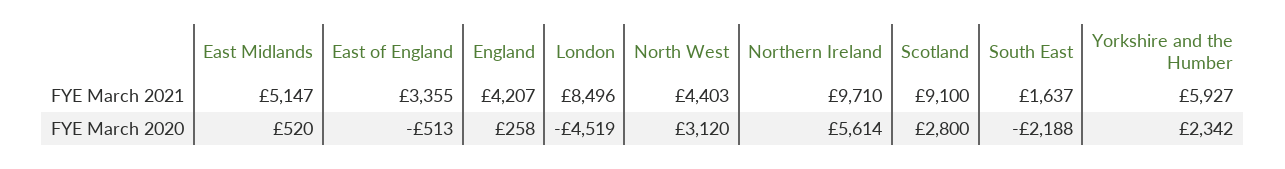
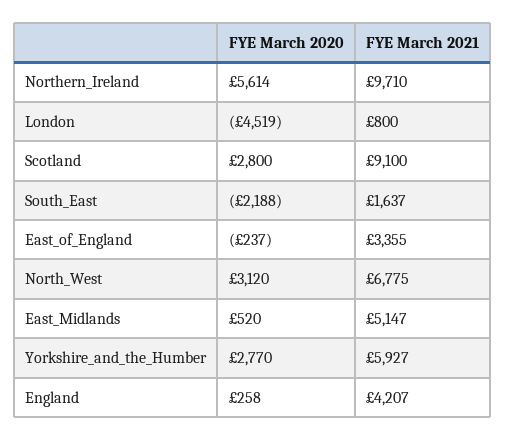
  {
    "East Midlands": {
      "FYE March 2021": 5147,
      "FYE March 2020": 520
    },
    "East of England": {
      "FYE March 2021": 3355,
-     "FYE March 2020": -513
+     "FYE March 2020": -237
    },
    "England": {
      "FYE March 2021": 4207,
      "FYE March 2020": 258
    },
    "London": {
-     "FYE March 2021": 8496,
+     "FYE March 2021": 800,
      "FYE March 2020": -4519
    },
    "North West": {
-     "FYE March 2021": 4403,
+     "FYE March 2021": 6775,
      "FYE March 2020": 3120
    },
    "Northern Ireland": {
      "FYE March 2021": 9710,
      "FYE March 2020": 5614
    },
    "Scotland": {
      "FYE March 2021": 9100,
      "FYE March 2020": 2800
    },
    "South East": {
      "FYE March 2021": 1637,
      "FYE March 2020": -2188
    },
    "Yorkshire and the Humber": {
      "FYE March 2021": 5927,
-     "FYE March 2020": 2342
+     "FYE March 2020": 2770
    }
  }

